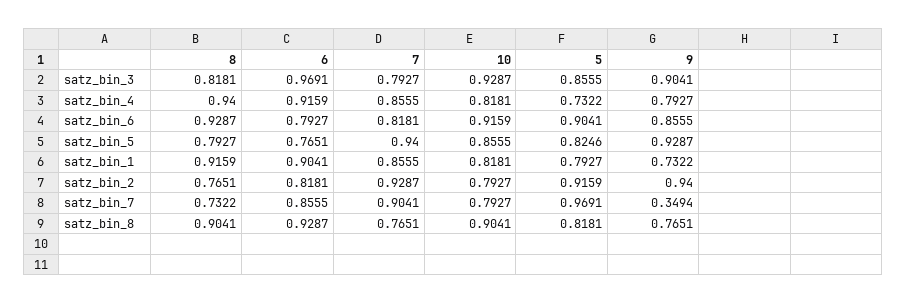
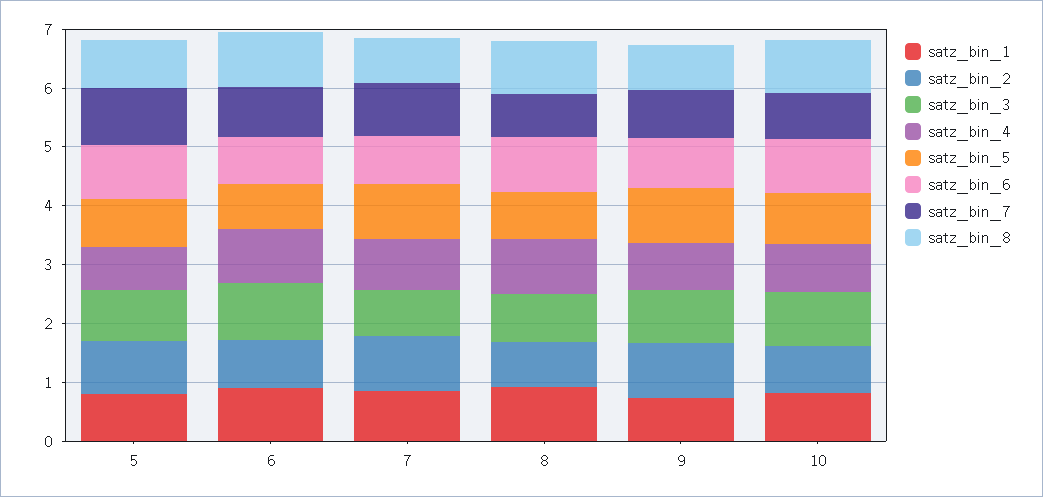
  {
    "satz_bin_3": {
      "8": 0.8181,
      "6": 0.9691,
      "7": 0.7927,
      "10": 0.9287,
      "5": 0.8555,
      "9": 0.9041
    },
    "satz_bin_4": {
      "8": 0.94,
      "6": 0.9159,
      "7": 0.8555,
      "10": 0.8181,
      "5": 0.7322,
      "9": 0.7927
    },
    "satz_bin_6": {
      "8": 0.9287,
      "6": 0.7927,
      "7": 0.8181,
      "10": 0.9159,
      "5": 0.9041,
      "9": 0.8555
    },
    "satz_bin_5": {
      "8": 0.7927,
      "6": 0.7651,
      "7": 0.94,
      "10": 0.8555,
      "5": 0.8246,
      "9": 0.9287
    },
    "satz_bin_1": {
      "8": 0.9159,
      "6": 0.9041,
      "7": 0.8555,
      "10": 0.8181,
      "5": 0.7927,
      "9": 0.7322
    },
    "satz_bin_2": {
      "8": 0.7651,
      "6": 0.8181,
      "7": 0.9287,
      "10": 0.7927,
      "5": 0.9159,
      "9": 0.94
    },
    "satz_bin_7": {
      "8": 0.7322,
      "6": 0.8555,
      "7": 0.9041,
      "10": 0.7927,
      "5": 0.9691,
-     "9": 0.3494
+     "9": 0.8
    },
    "satz_bin_8": {
      "8": 0.9041,
      "6": 0.9287,
      "7": 0.7651,
      "10": 0.9041,
      "5": 0.8181,
      "9": 0.7651
    }
  }

